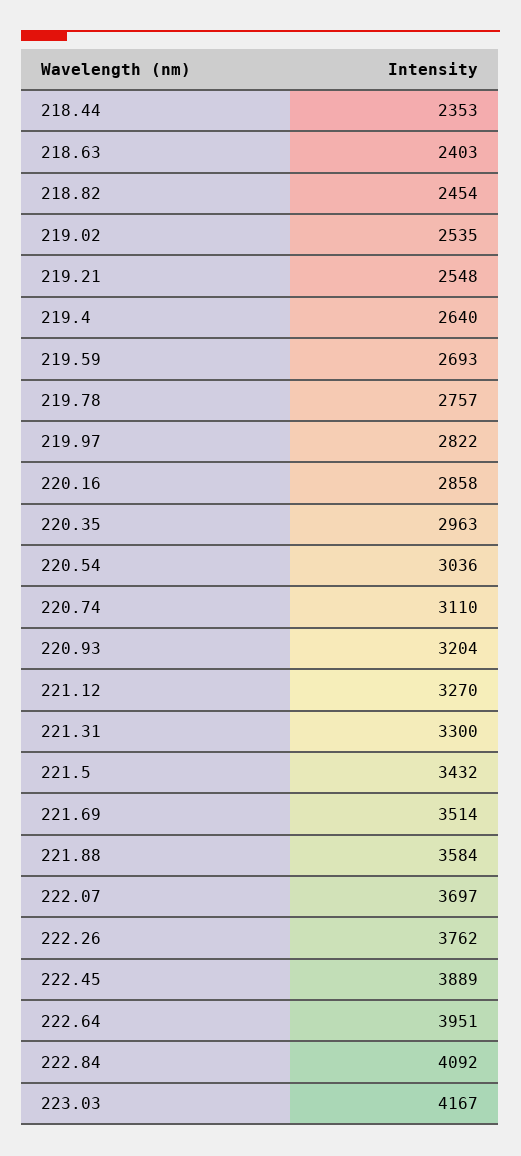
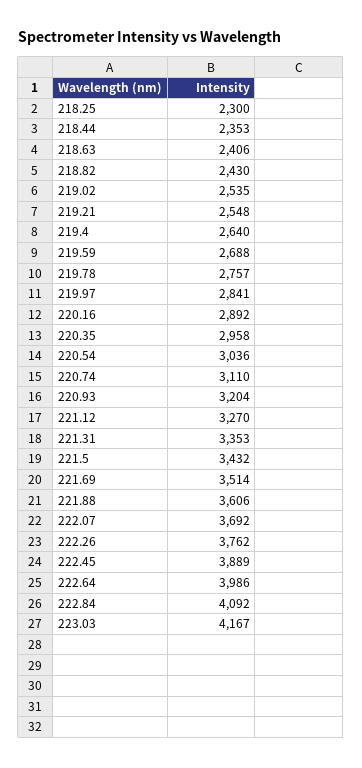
  {
    "218.44": 2353,
-   "218.63": 2403,
+   "218.63": 2406,
-   "218.82": 2454,
+   "218.82": 2430,
    "219.02": 2535,
    "219.21": 2548,
    "219.4": 2640,
-   "219.59": 2693,
+   "219.59": 2688,
    "219.78": 2757,
-   "219.97": 2822,
+   "219.97": 2841,
-   "220.16": 2858,
+   "220.16": 2892,
-   "220.35": 2963,
+   "220.35": 2958,
    "220.54": 3036,
    "220.74": 3110,
    "220.93": 3204,
    "221.12": 3270,
-   "221.31": 3300,
+   "221.31": 3353,
    "221.5": 3432,
    "221.69": 3514,
-   "221.88": 3584,
+   "221.88": 3606,
-   "222.07": 3697,
+   "222.07": 3692,
    "222.26": 3762,
    "222.45": 3889,
-   "222.64": 3951,
+   "222.64": 3986,
    "222.84": 4092,
-   "223.03": 4167
+   "223.03": 4167,
+   "218.25": 2300
  }

